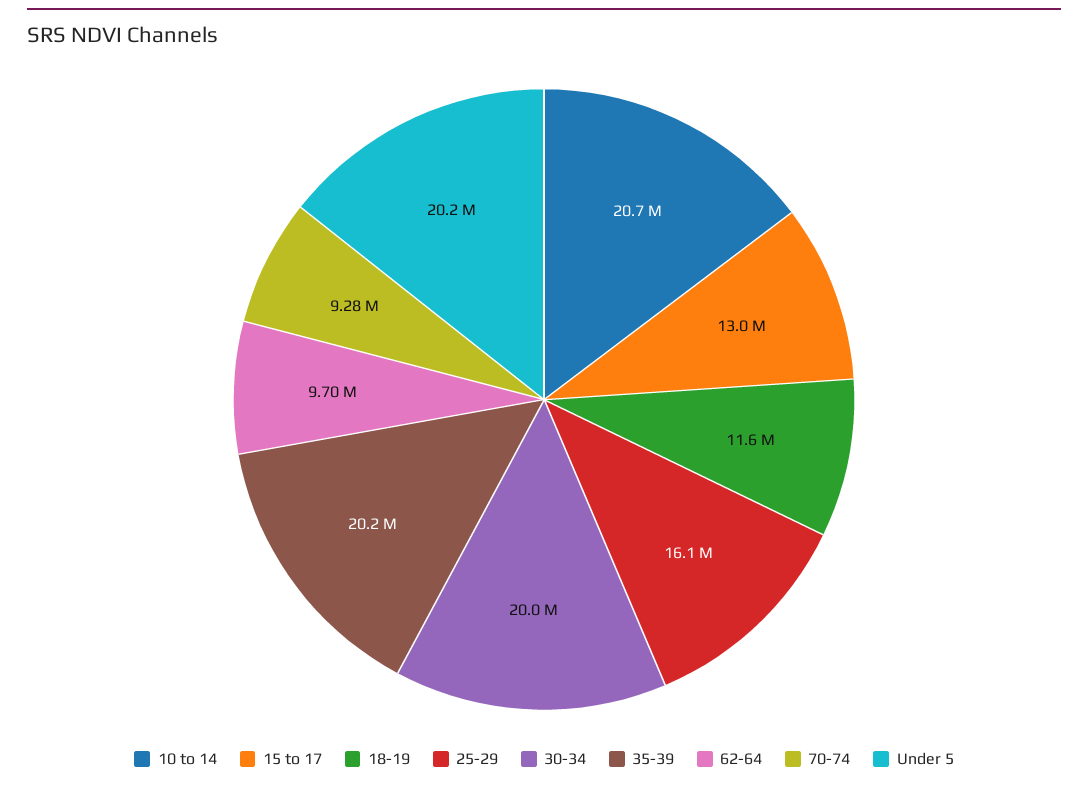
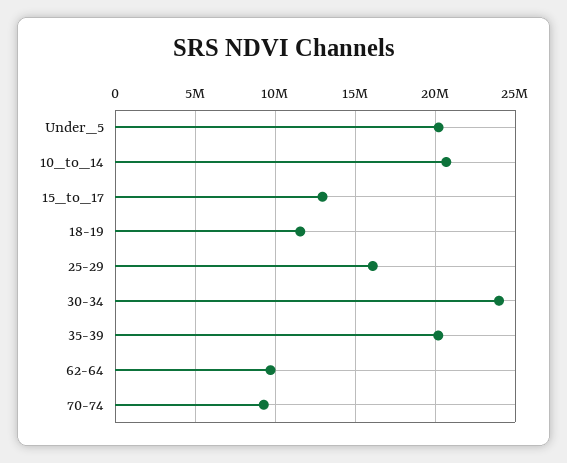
  {
    "10 to 14": 20700000,
    "15 to 17": 13000000,
    "18-19": 11600000,
    "25-29": 16100000,
-   "30-34": 20000000,
+   "30-34": 24000000,
    "35-39": 20200000,
    "62-64": 9700000,
    "70-74": 9280000,
    "Under 5": 20200000
  }

